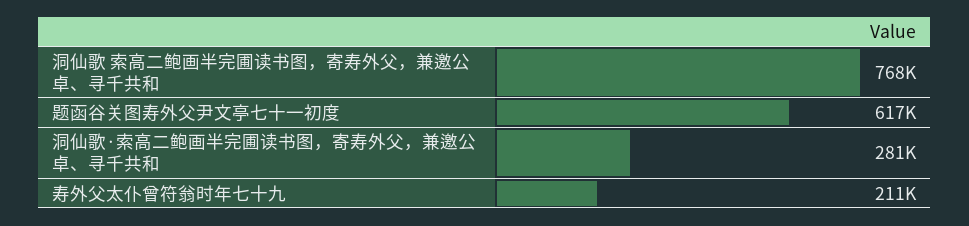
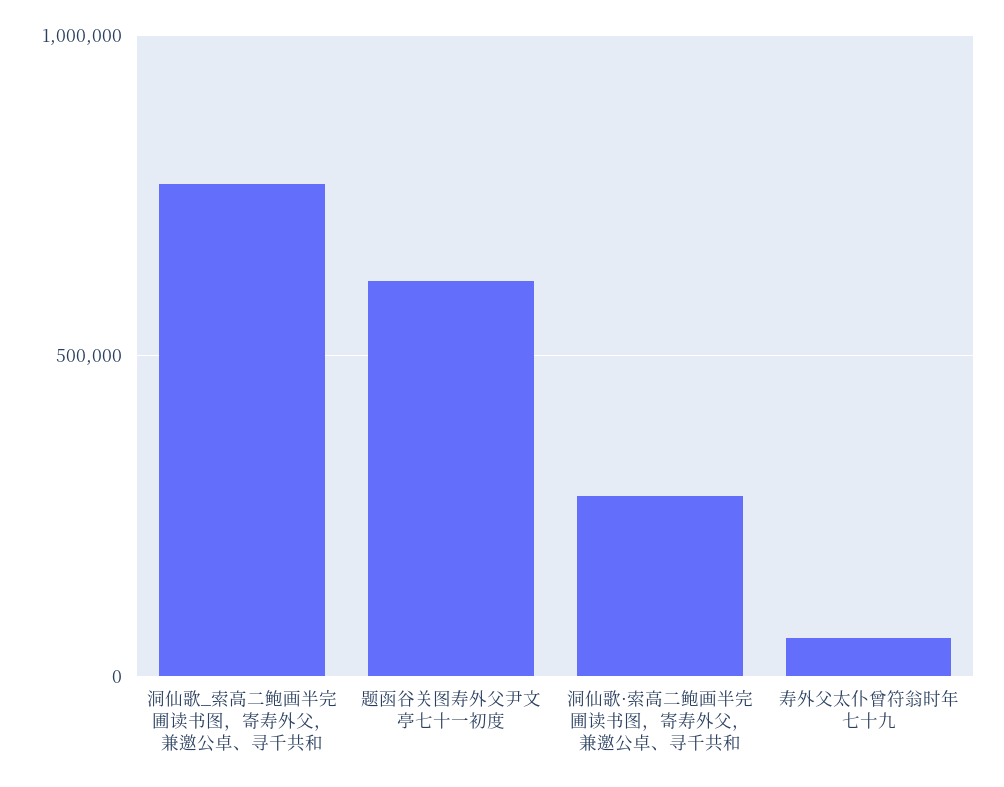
  {
    "洞仙歌 索高二鲍画半完圃读书图，寄寿外父，兼邀公卓、寻千共和": 768000,
    "题函谷关图寿外父尹文亭七十一初度": 617000,
    "洞仙歌·索高二鲍画半完圃读书图，寄寿外父，兼邀公卓、寻千共和": 281000,
-   "寿外父太仆曾符翁时年七十九": 211000
+   "寿外父太仆曾符翁时年七十九": 50000
  }

